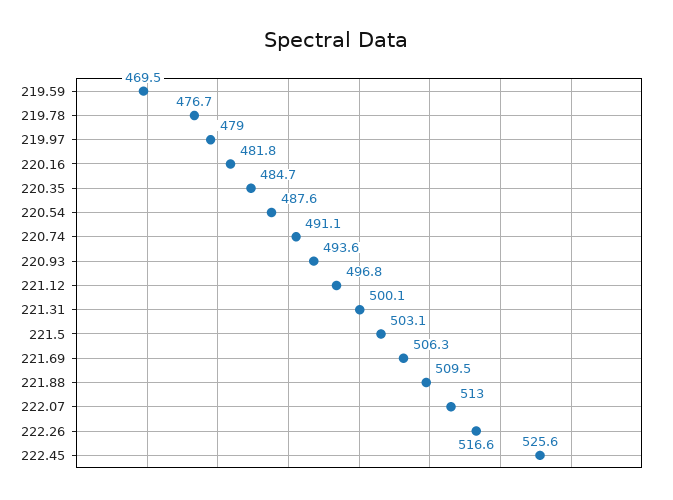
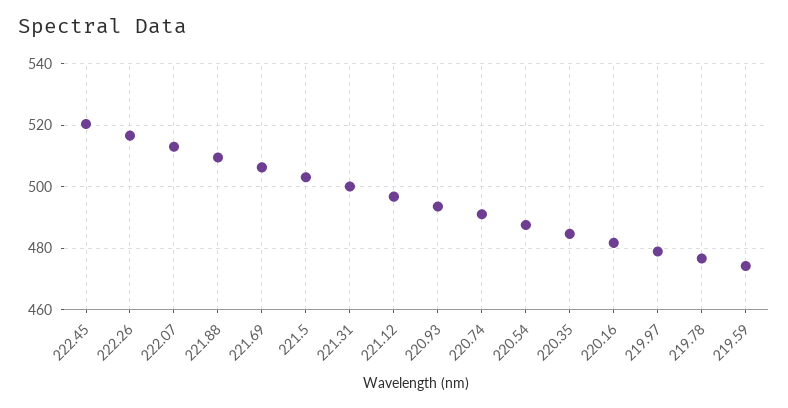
  {
-   "219.59": 469.5,
+   "219.59": 474,
    "219.78": 476.7,
    "219.97": 479,
    "220.16": 481.8,
    "220.35": 484.7,
    "220.54": 487.6,
    "220.74": 491.1,
    "220.93": 493.6,
    "221.12": 496.8,
    "221.31": 500.1,
    "221.5": 503.1,
    "221.69": 506.3,
    "221.88": 509.5,
    "222.07": 513,
    "222.26": 516.6,
-   "222.45": 525.6
+   "222.45": 520
  }

